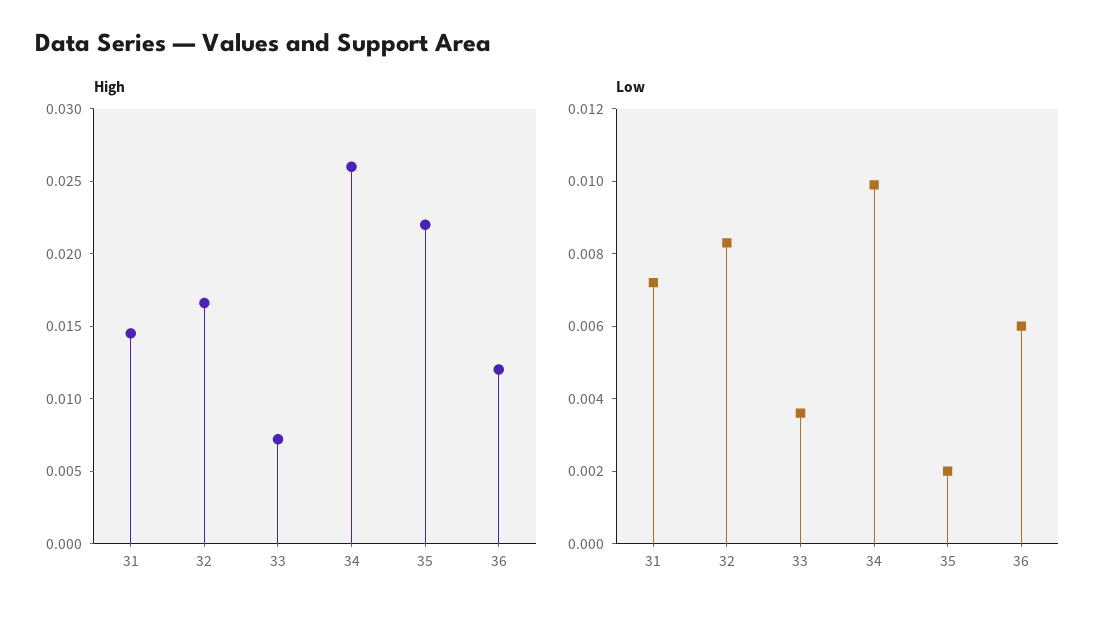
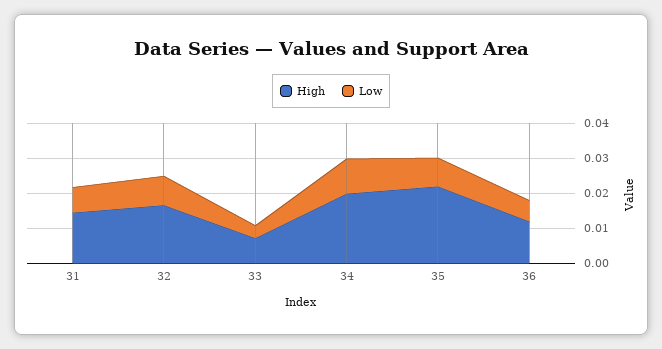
  {
    "High": {
      "31": 0.015,
      "32": 0.017,
      "33": 0.007,
-     "34": 0.026,
+     "34": 0.02,
      "35": 0.022,
      "36": 0.012
    },
    "Low": {
      "31": 0.007,
      "32": 0.0085,
      "33": 0.0035,
      "34": 0.01,
-     "35": 0.002,
+     "35": 0.0075,
      "36": 0.006
    }
  }

